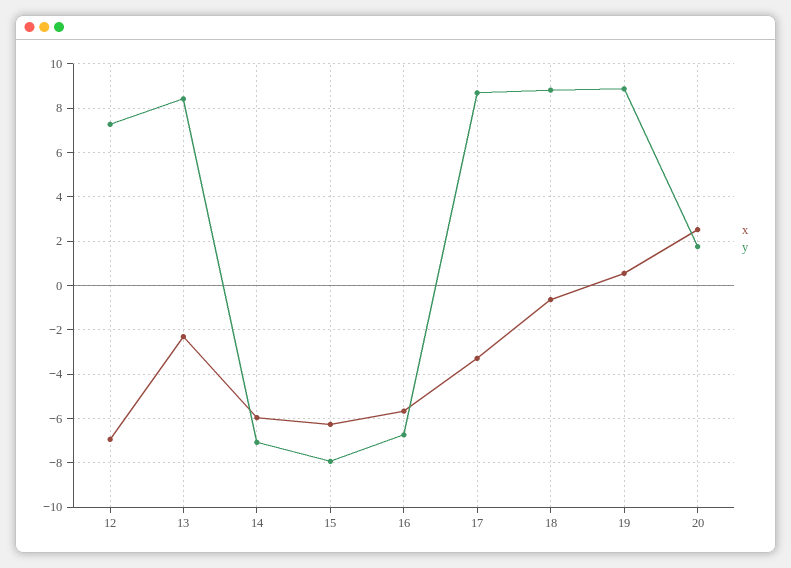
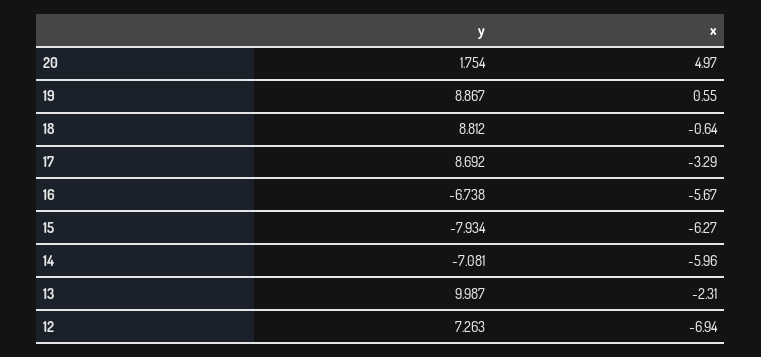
  {
    "x": {
      "12": -6.94,
      "13": -2.31,
      "14": -5.96,
      "15": -6.27,
      "16": -5.67,
      "17": -3.29,
      "18": -0.64,
      "19": 0.55,
-     "20": 2.5
+     "20": 4.97
    },
    "y": {
      "12": 7.263,
-     "13": 8.5,
+     "13": 9.987,
      "14": -7.081,
      "15": -7.934,
      "16": -6.738,
      "17": 8.692,
      "18": 8.812,
      "19": 8.867,
      "20": 1.754
    }
  }

